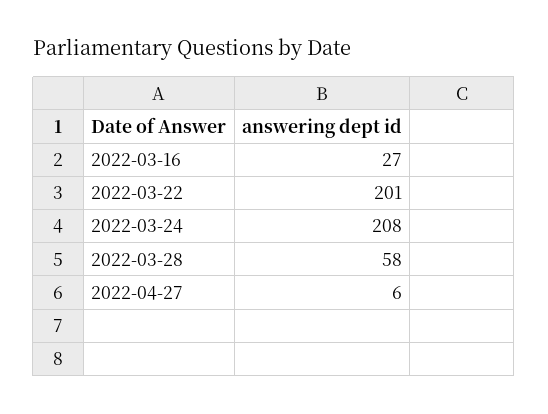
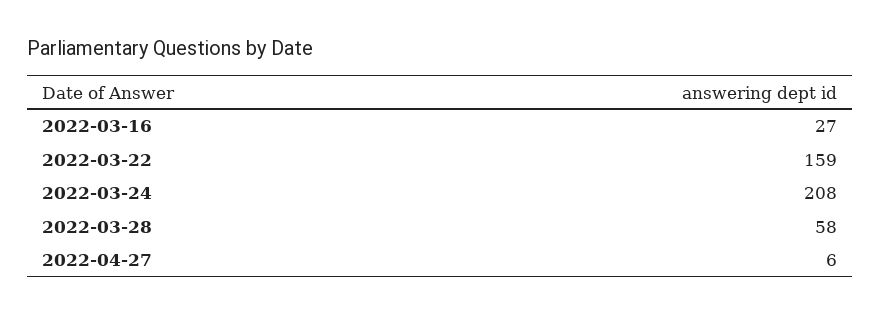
  {
    "2022-03-16": 27,
-   "2022-03-22": 201,
+   "2022-03-22": 159,
    "2022-03-24": 208,
    "2022-03-28": 58,
    "2022-04-27": 6
  }

